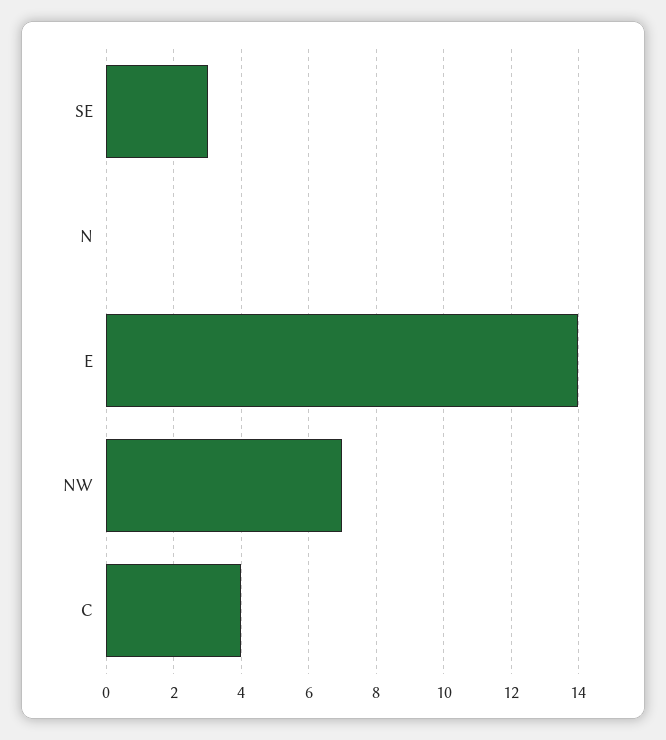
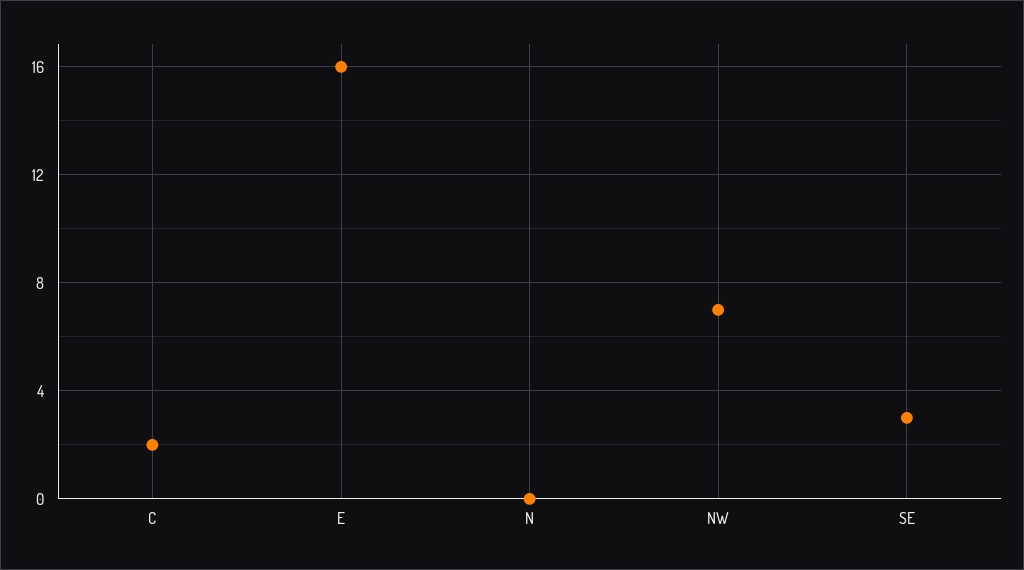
  {
    "SE": 3,
    "N": 0,
-   "E": 14,
+   "E": 16,
    "NW": 7,
-   "C": 4
+   "C": 2
  }

